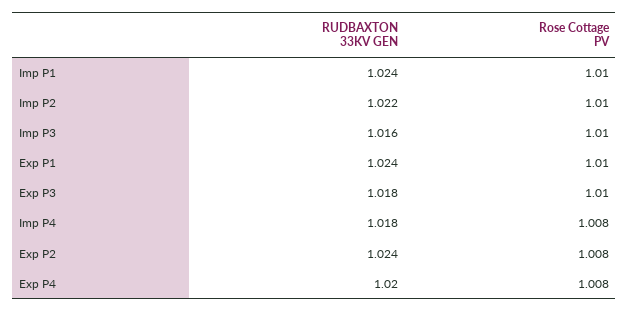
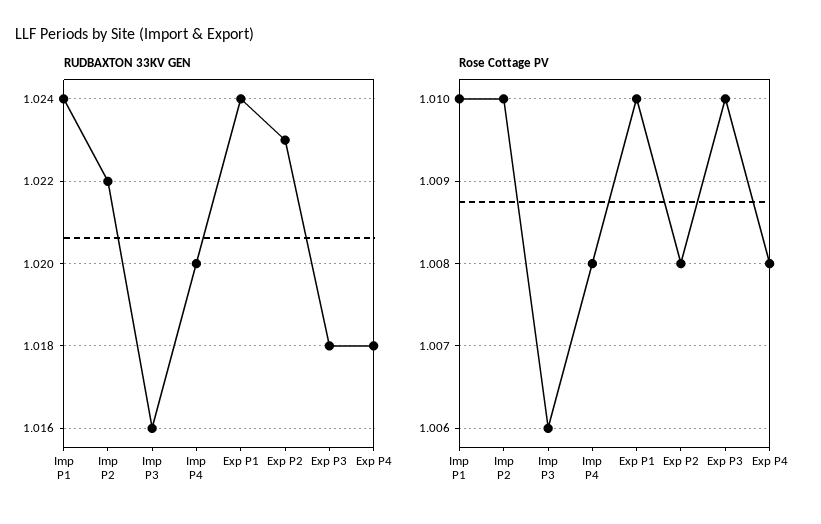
  {
    "RUDBAXTON 33KV GEN": {
      "Imp P1": 1.024,
      "Imp P2": 1.022,
      "Imp P3": 1.016,
      "Exp P1": 1.024,
      "Exp P3": 1.018,
-     "Imp P4": 1.018,
+     "Imp P4": 1.02,
-     "Exp P2": 1.024,
+     "Exp P2": 1.023,
-     "Exp P4": 1.02
+     "Exp P4": 1.018
    },
    "Rose Cottage PV": {
      "Imp P1": 1.01,
      "Imp P2": 1.01,
-     "Imp P3": 1.01,
+     "Imp P3": 1.006,
      "Exp P1": 1.01,
      "Exp P3": 1.01,
      "Imp P4": 1.008,
      "Exp P2": 1.008,
      "Exp P4": 1.008
    }
  }

